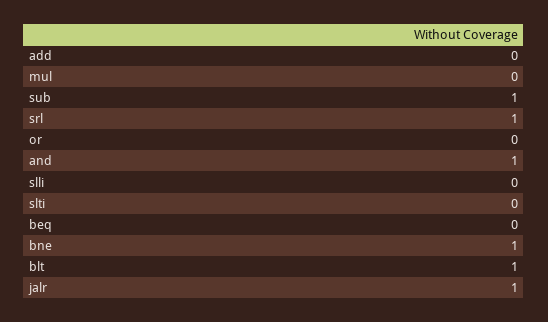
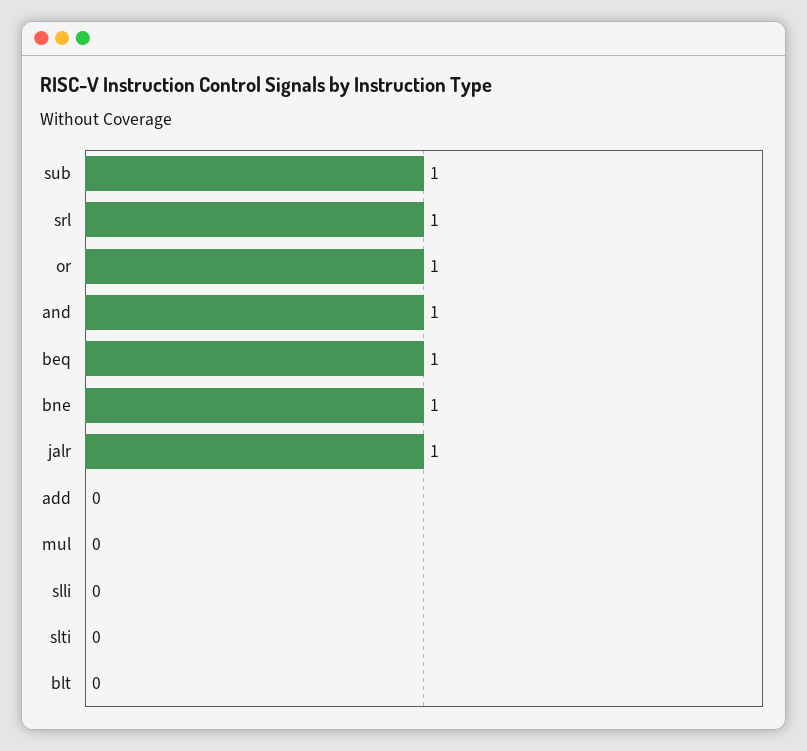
  {
    "add": 0,
    "mul": 0,
    "sub": 1,
    "srl": 1,
-   "or": 0,
+   "or": 1,
    "and": 1,
    "slli": 0,
    "slti": 0,
-   "beq": 0,
+   "beq": 1,
    "bne": 1,
-   "blt": 1,
+   "blt": 0,
    "jalr": 1
  }

